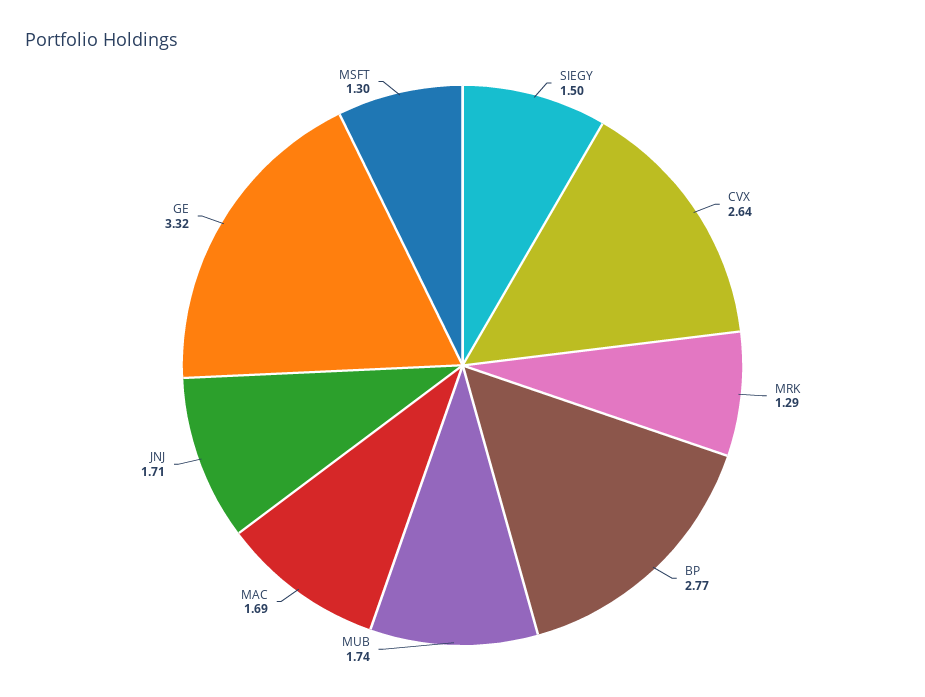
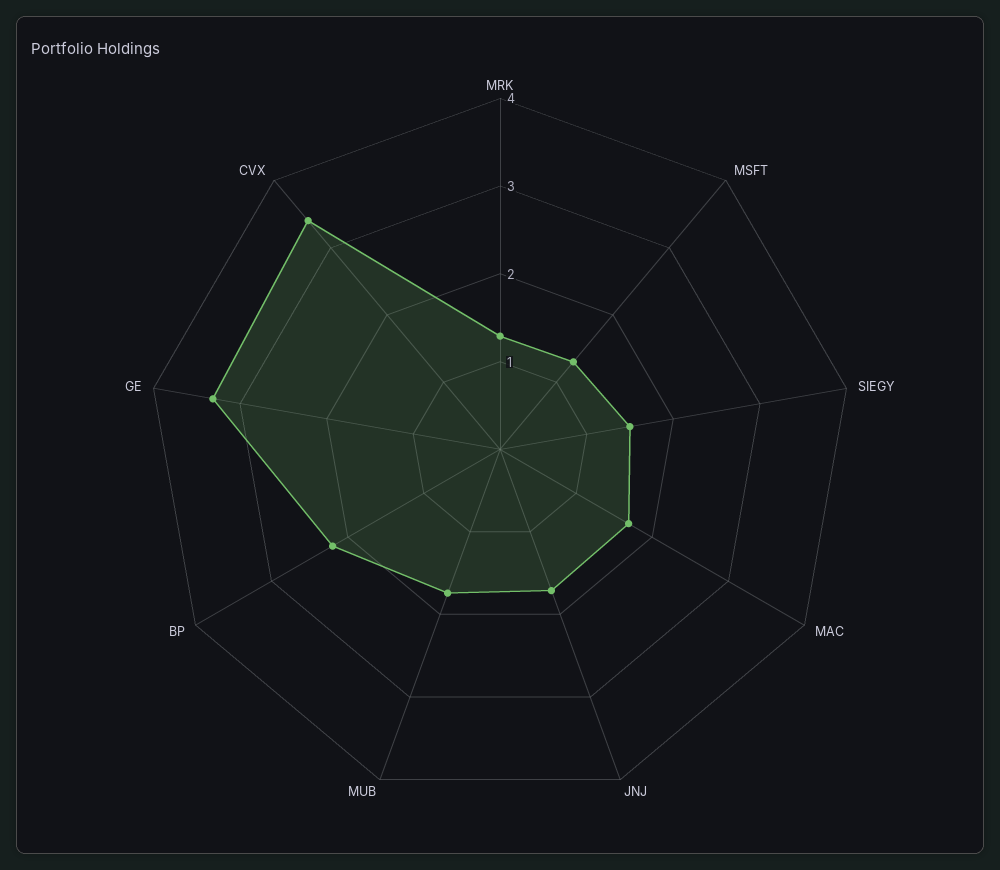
  {
    "SIEGY": 1.5,
-   "CVX": 2.64,
+   "CVX": 3.4,
    "MRK": 1.29,
-   "BP": 2.77,
+   "BP": 2.2,
    "MUB": 1.74,
    "MAC": 1.69,
    "JNJ": 1.71,
    "GE": 3.32,
    "MSFT": 1.3
  }

